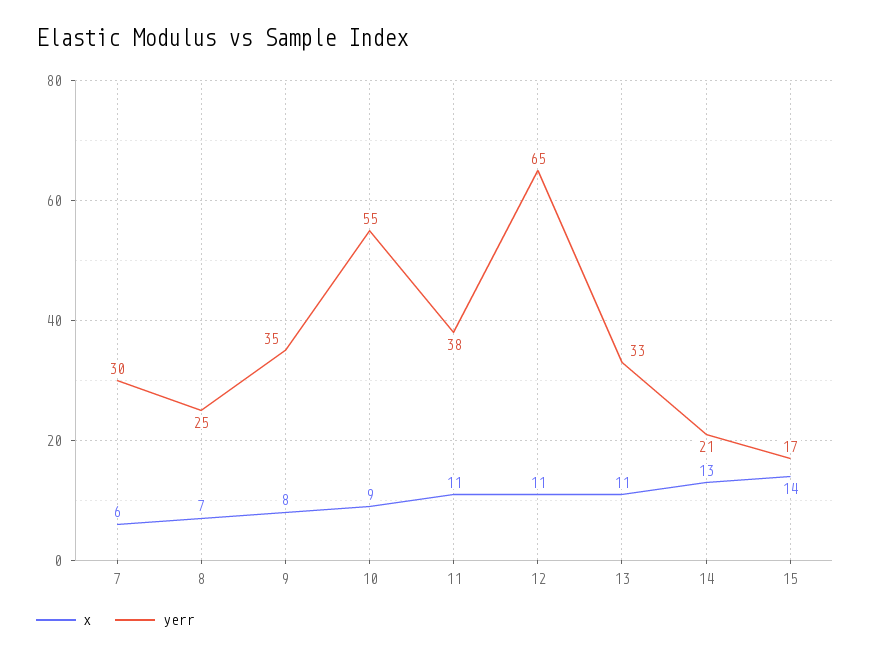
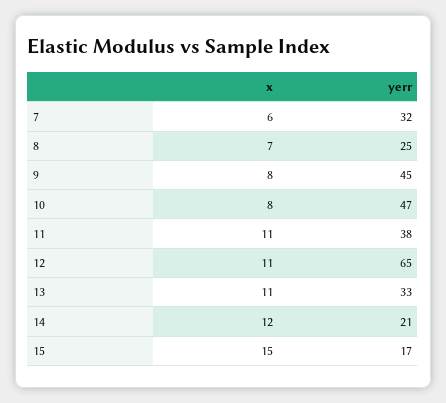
  {
    "x": {
      "7": 6,
      "8": 7,
      "9": 8,
-     "10": 9,
+     "10": 8,
      "11": 11,
      "12": 11,
      "13": 11,
-     "14": 13,
+     "14": 12,
-     "15": 14
+     "15": 15
    },
    "yerr": {
-     "7": 30,
+     "7": 32,
      "8": 25,
-     "9": 35,
+     "9": 45,
-     "10": 55,
+     "10": 47,
      "11": 38,
      "12": 65,
      "13": 33,
      "14": 21,
      "15": 17
    }
  }

